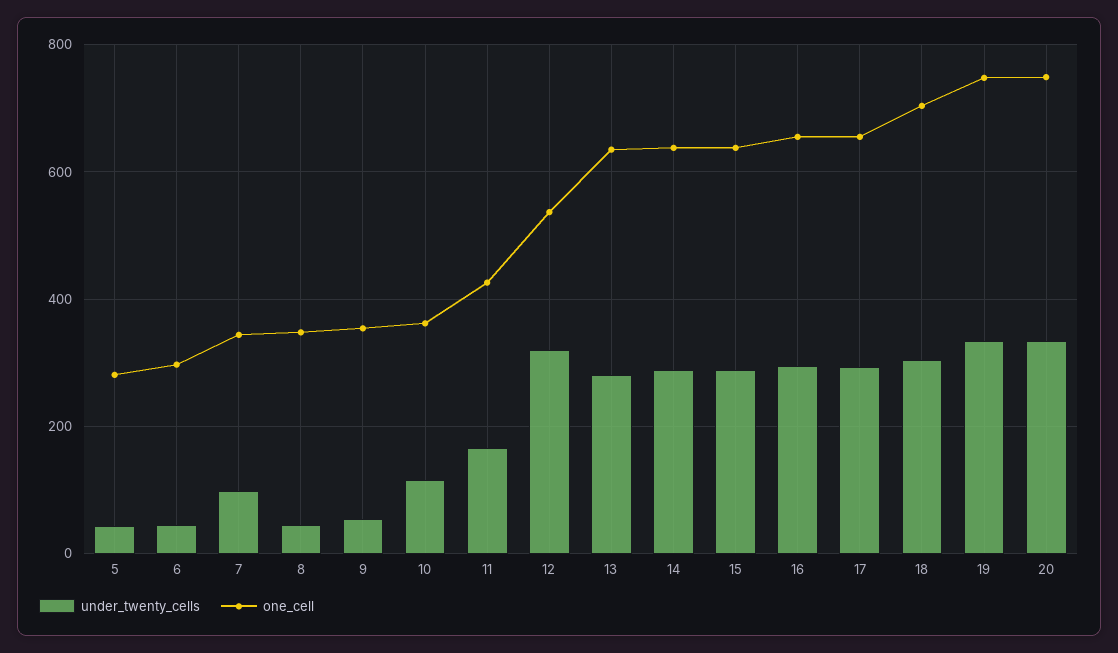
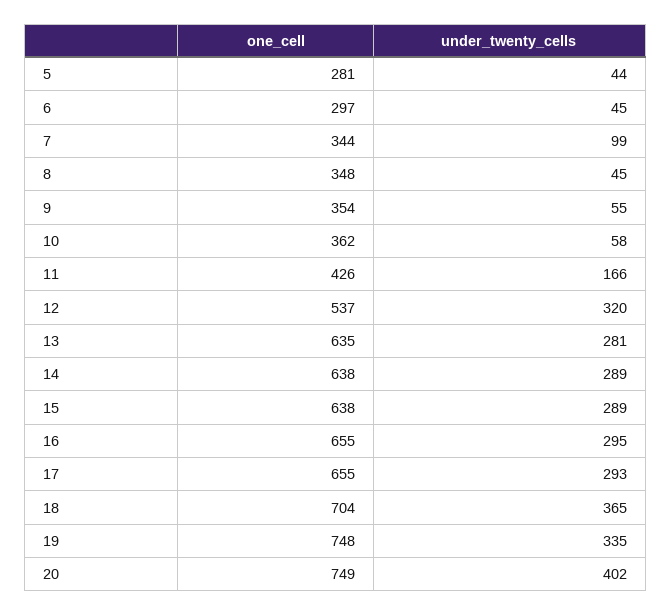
  {
    "under_twenty_cells": {
      "5": 44,
      "6": 45,
      "7": 99,
      "8": 45,
      "9": 55,
-     "10": 120,
+     "10": 58,
      "11": 166,
      "12": 320,
      "13": 281,
      "14": 289,
      "15": 289,
      "16": 295,
      "17": 293,
-     "18": 300,
+     "18": 365,
      "19": 335,
-     "20": 340
+     "20": 402
    },
    "one_cell": {
      "5": 281,
      "6": 297,
      "7": 344,
      "8": 348,
      "9": 354,
      "10": 362,
      "11": 426,
      "12": 537,
      "13": 635,
      "14": 638,
      "15": 638,
      "16": 655,
      "17": 655,
      "18": 704,
      "19": 748,
      "20": 749
    }
  }

